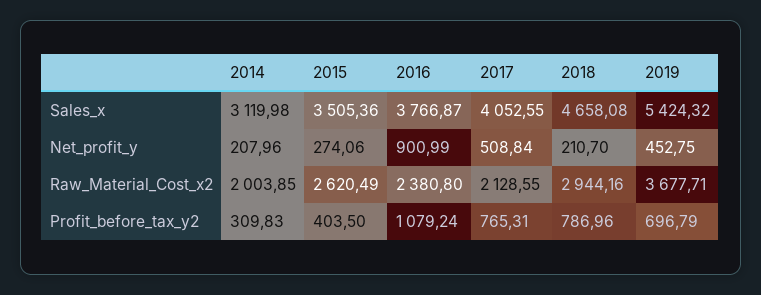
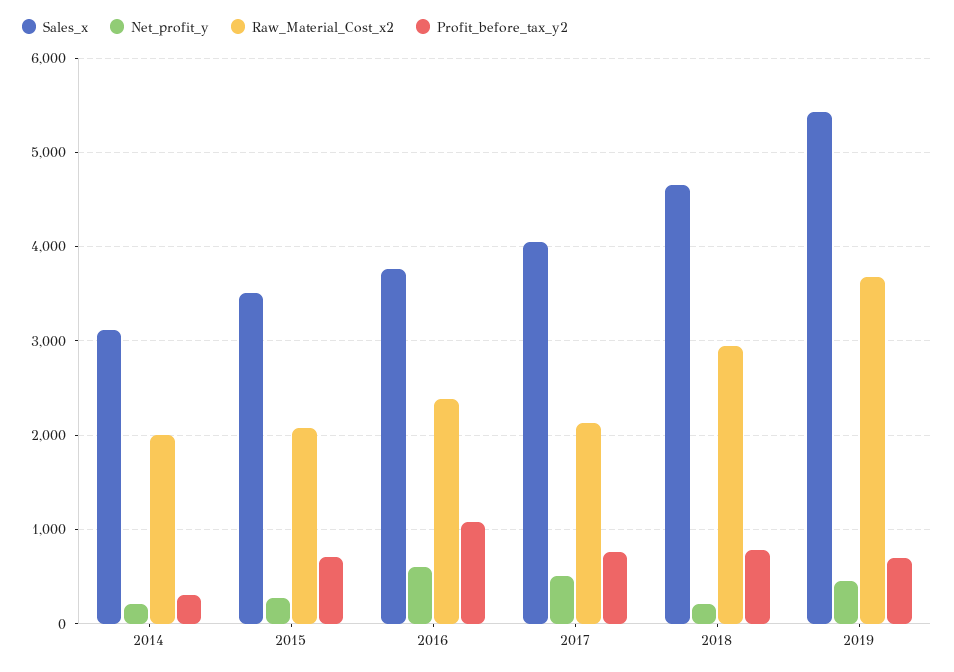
  {
    "Sales_x": {
      "2014": 3119.98,
      "2015": 3505.36,
      "2016": 3766.87,
      "2017": 4052.55,
      "2018": 4658.08,
      "2019": 5424.32
    },
    "Net_profit_y": {
      "2014": 207.96,
      "2015": 274.06,
-     "2016": 900.99,
+     "2016": 600,
      "2017": 508.84,
      "2018": 210.7,
      "2019": 452.75
    },
    "Raw_Material_Cost_x2": {
      "2014": 2003.85,
-     "2015": 2620.49,
+     "2015": 2100,
      "2016": 2380.8,
      "2017": 2128.55,
      "2018": 2944.16,
      "2019": 3677.71
    },
    "Profit_before_tax_y2": {
      "2014": 309.83,
-     "2015": 403.5,
+     "2015": 700,
      "2016": 1079.24,
      "2017": 765.31,
      "2018": 786.96,
      "2019": 696.79
    }
  }

